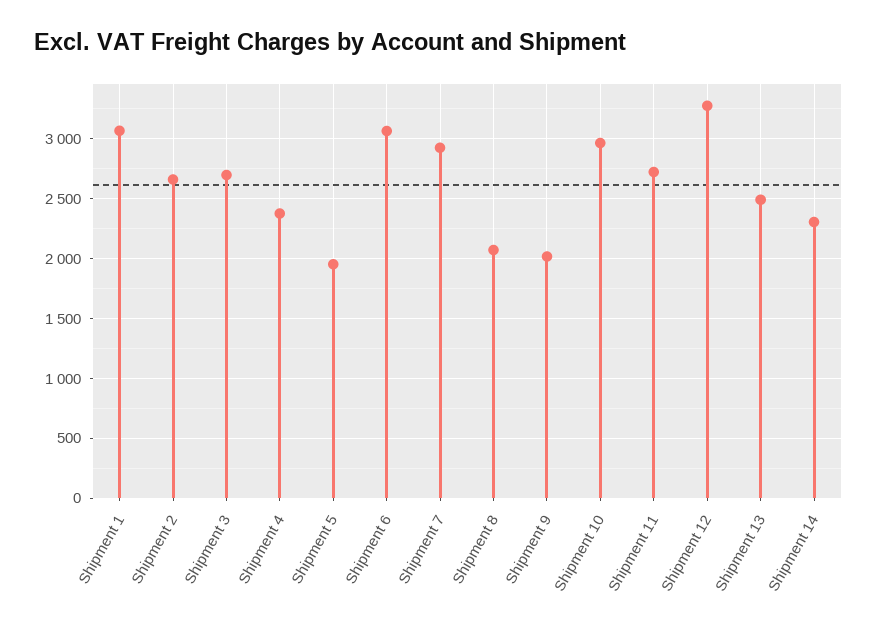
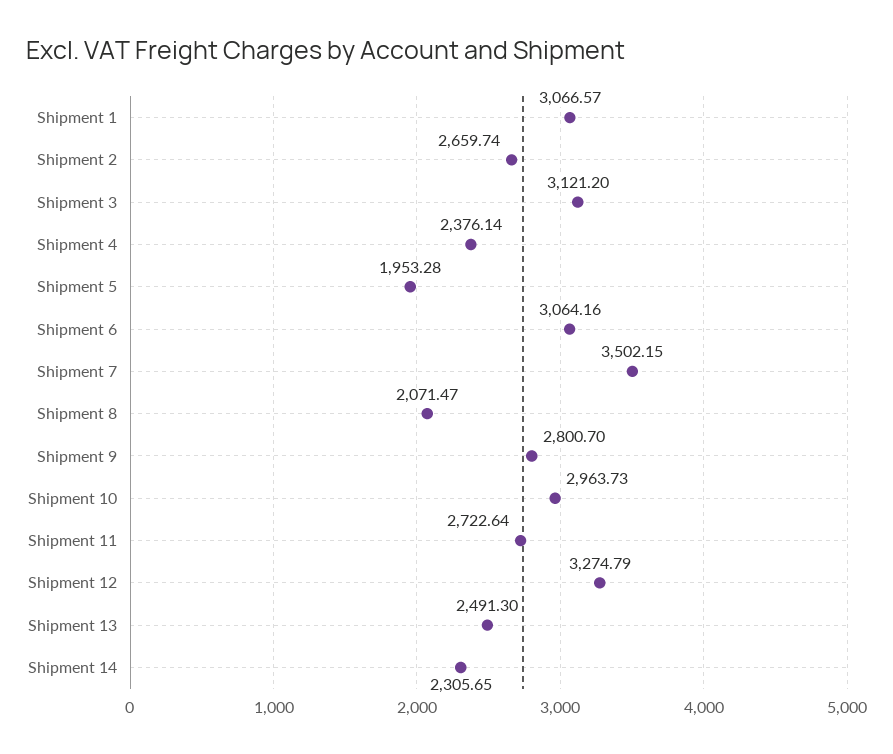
  {
    "Shipment 1": 3066.57,
    "Shipment 2": 2659.74,
-   "Shipment 3": 2700,
+   "Shipment 3": 3121.2,
    "Shipment 4": 2376.14,
    "Shipment 5": 1953.28,
    "Shipment 6": 3064.16,
-   "Shipment 7": 2900,
+   "Shipment 7": 3502.15,
    "Shipment 8": 2071.47,
-   "Shipment 9": 2000,
+   "Shipment 9": 2800.7,
    "Shipment 10": 2963.73,
    "Shipment 11": 2722.64,
    "Shipment 12": 3274.79,
    "Shipment 13": 2491.3,
    "Shipment 14": 2305.65
  }

